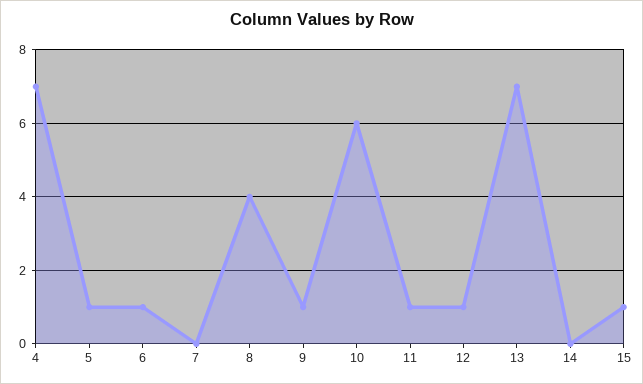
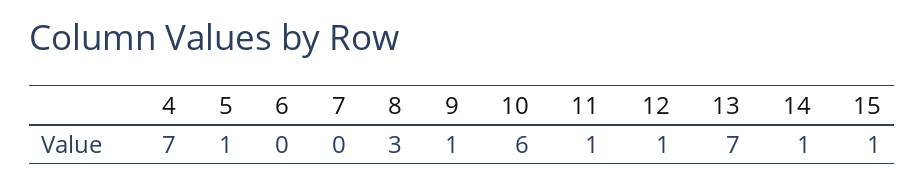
  {
    "4": 7,
    "5": 1,
-   "6": 1,
+   "6": 0,
    "7": 0,
-   "8": 4,
+   "8": 3,
    "9": 1,
    "10": 6,
    "11": 1,
    "12": 1,
    "13": 7,
-   "14": 0,
+   "14": 1,
    "15": 1
  }

